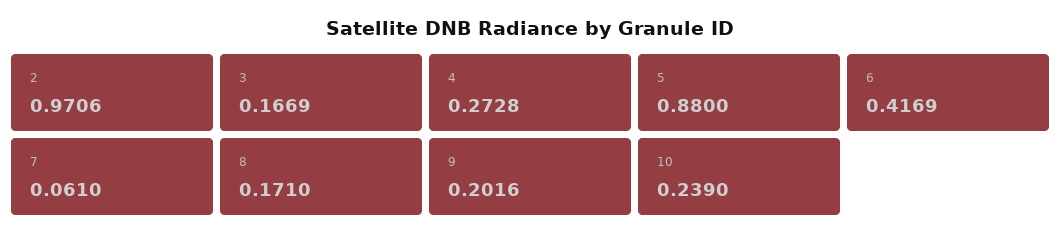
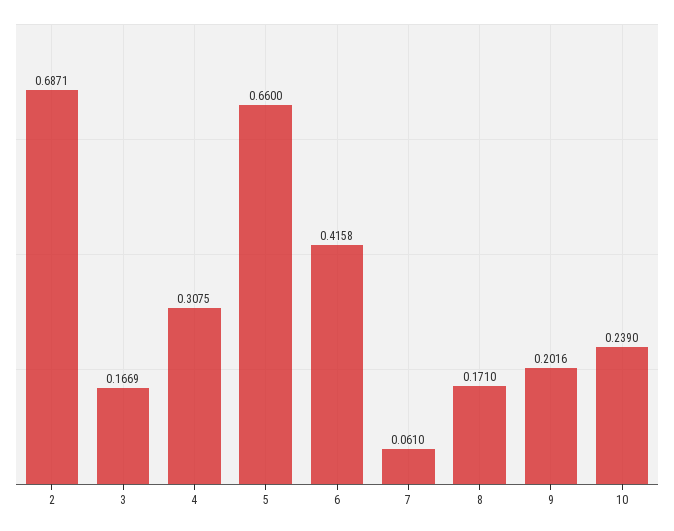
  {
-   "2": 0.9706,
+   "2": 0.6871,
    "3": 0.1669,
-   "4": 0.2728,
+   "4": 0.3075,
-   "5": 0.88,
+   "5": 0.66,
-   "6": 0.4169,
+   "6": 0.4158,
    "7": 0.061,
    "8": 0.171,
    "9": 0.2016,
    "10": 0.239
  }

